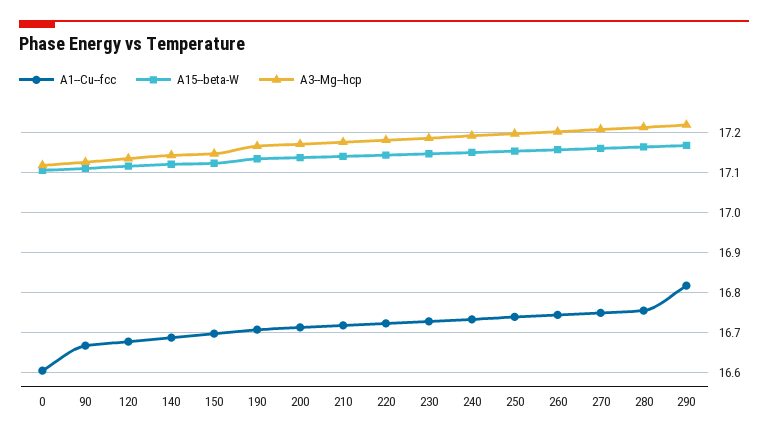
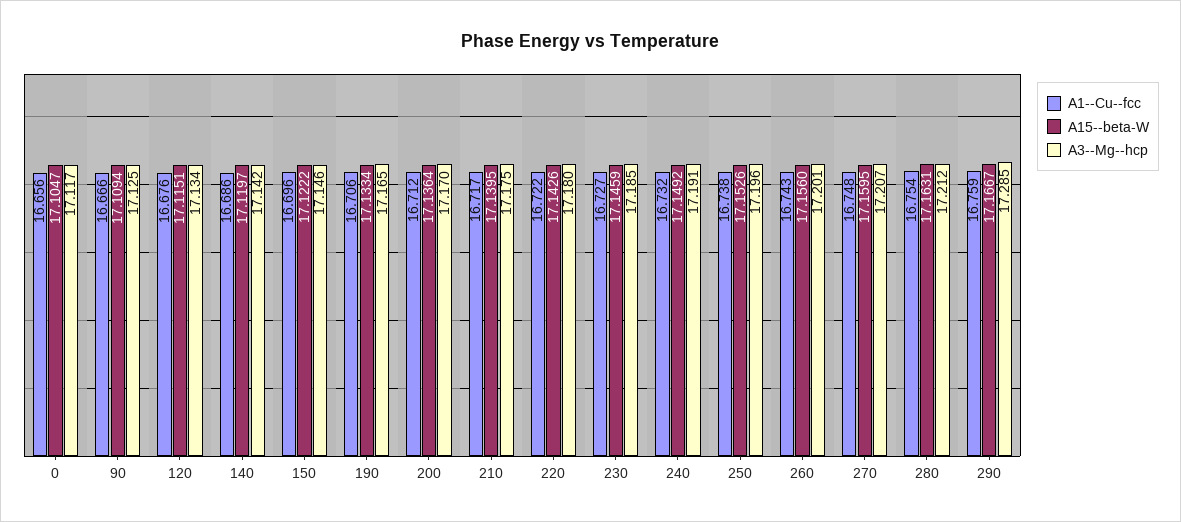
  {
    "A1--Cu--fcc": {
-     "0": 16.6,
+     "0": 16.656,
      "90": 16.666,
      "120": 16.676,
      "140": 16.686,
      "150": 16.696,
      "190": 16.706,
      "200": 16.712,
      "210": 16.717,
      "220": 16.722,
      "230": 16.727,
      "240": 16.732,
      "250": 16.738,
      "260": 16.743,
      "270": 16.748,
      "280": 16.754,
-     "290": 16.82
+     "290": 16.759
    },
    "A15--beta-W": {
      "0": 17.1047,
      "90": 17.1094,
      "120": 17.1151,
      "140": 17.1197,
      "150": 17.1222,
      "190": 17.1334,
      "200": 17.1364,
      "210": 17.1395,
      "220": 17.1426,
      "230": 17.1459,
      "240": 17.1492,
      "250": 17.1526,
      "260": 17.156,
      "270": 17.1595,
      "280": 17.1631,
      "290": 17.1667
    },
    "A3--Mg--hcp": {
      "0": 17.117,
      "90": 17.125,
      "120": 17.134,
      "140": 17.142,
      "150": 17.146,
      "190": 17.165,
      "200": 17.17,
      "210": 17.175,
      "220": 17.18,
      "230": 17.185,
      "240": 17.191,
      "250": 17.196,
      "260": 17.201,
      "270": 17.207,
      "280": 17.212,
-     "290": 17.22
+     "290": 17.285
    }
  }

